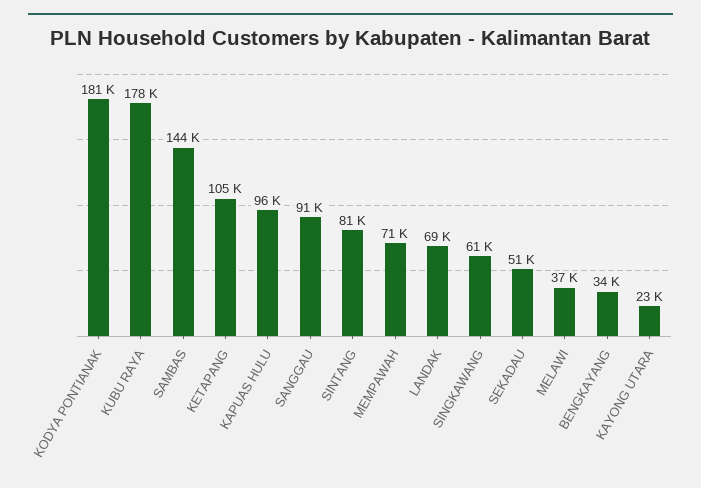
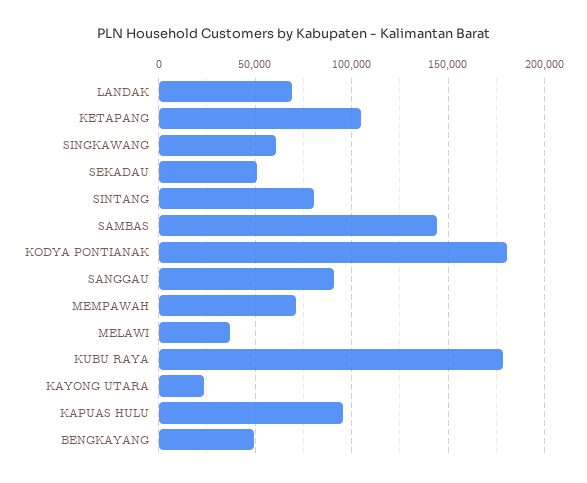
  {
    "KODYA PONTIANAK": 181000,
    "KUBU RAYA": 178000,
    "SAMBAS": 144000,
    "KETAPANG": 105000,
    "KAPUAS HULU": 96000,
    "SANGGAU": 91000,
    "SINTANG": 81000,
    "MEMPAWAH": 71000,
    "LANDAK": 69000,
    "SINGKAWANG": 61000,
    "SEKADAU": 51000,
    "MELAWI": 37000,
-   "BENGKAYANG": 34000,
+   "BENGKAYANG": 50000,
    "KAYONG UTARA": 23000
  }

